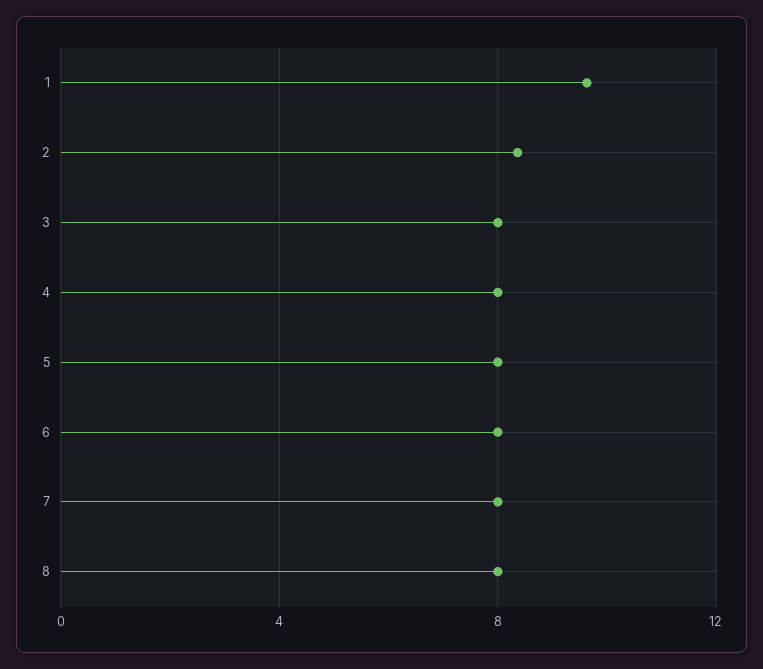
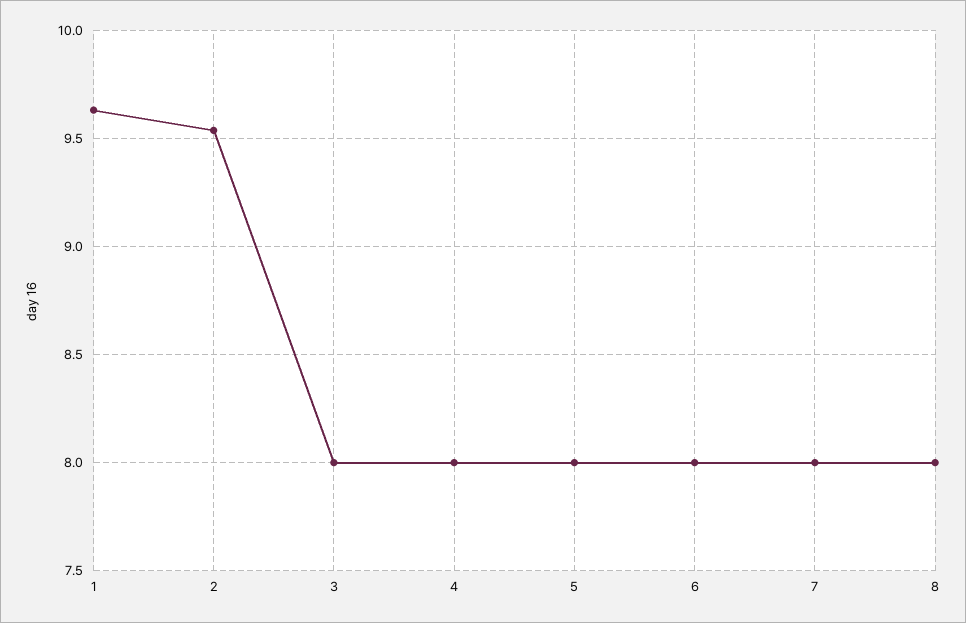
  {
    "1": 9.65,
-   "2": 8.5,
+   "2": 9.55,
    "3": 8,
    "4": 8,
    "5": 8,
    "6": 8,
    "7": 8,
    "8": 8
  }

